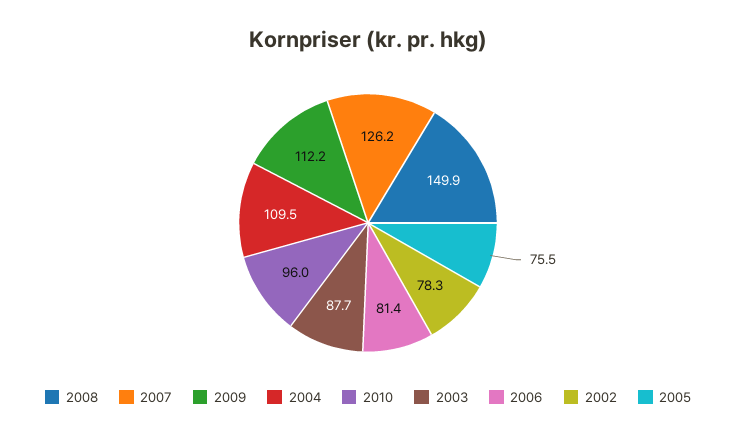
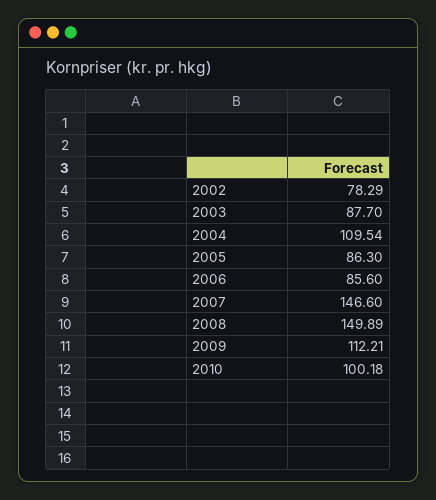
  {
    "2008": 149.89,
-   "2007": 126.2,
+   "2007": 146.6,
    "2009": 112.21,
    "2004": 109.54,
-   "2010": 96,
+   "2010": 100.18,
    "2003": 87.7,
-   "2006": 81.4,
+   "2006": 85.6,
    "2002": 78.29,
-   "2005": 75.5
+   "2005": 86.3
  }

